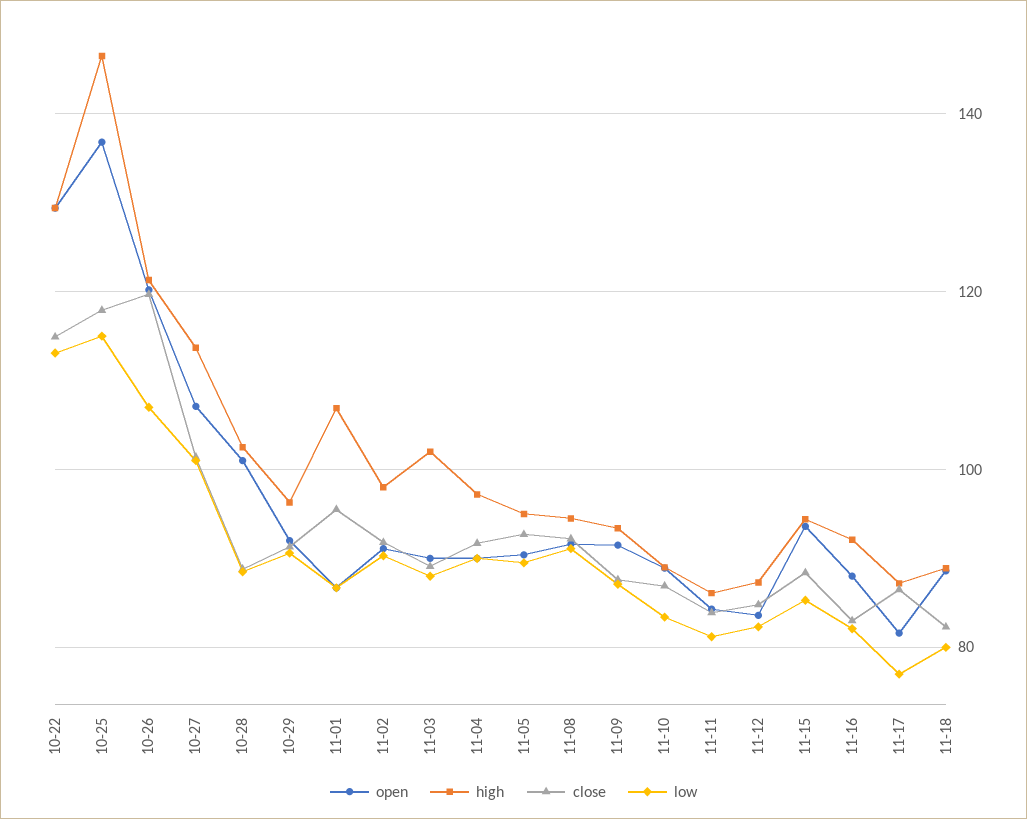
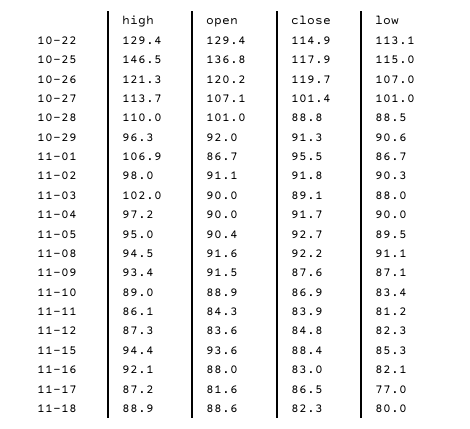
  {
    "open": {
      "10-22": 129.4,
      "10-25": 136.8,
      "10-26": 120.2,
      "10-27": 107.1,
      "10-28": 101,
      "10-29": 92,
      "11-01": 86.7,
      "11-02": 91.1,
      "11-03": 90,
      "11-04": 90,
      "11-05": 90.4,
      "11-08": 91.6,
      "11-09": 91.5,
      "11-10": 88.9,
      "11-11": 84.3,
      "11-12": 83.6,
      "11-15": 93.6,
      "11-16": 88,
      "11-17": 81.6,
      "11-18": 88.6
    },
    "high": {
      "10-22": 129.4,
      "10-25": 146.5,
      "10-26": 121.3,
      "10-27": 113.7,
-     "10-28": 102,
+     "10-28": 110,
      "10-29": 96.3,
      "11-01": 106.9,
      "11-02": 98,
      "11-03": 102,
      "11-04": 97.2,
      "11-05": 95,
      "11-08": 94.5,
      "11-09": 93.4,
      "11-10": 89,
      "11-11": 86.1,
      "11-12": 87.3,
      "11-15": 94.4,
      "11-16": 92.1,
      "11-17": 87.2,
      "11-18": 88.9
    },
    "close": {
      "10-22": 114.9,
      "10-25": 117.9,
      "10-26": 119.7,
      "10-27": 101.4,
      "10-28": 88.8,
      "10-29": 91.3,
      "11-01": 95.5,
      "11-02": 91.8,
      "11-03": 89.1,
      "11-04": 91.7,
      "11-05": 92.7,
      "11-08": 92.2,
      "11-09": 87.6,
      "11-10": 86.9,
      "11-11": 83.9,
      "11-12": 84.8,
      "11-15": 88.4,
      "11-16": 83,
      "11-17": 86.5,
      "11-18": 82.3
    },
    "low": {
      "10-22": 113.1,
      "10-25": 115,
      "10-26": 107,
      "10-27": 101,
      "10-28": 88.5,
      "10-29": 90.6,
      "11-01": 86.7,
      "11-02": 90.3,
      "11-03": 88,
      "11-04": 90,
      "11-05": 89.5,
      "11-08": 91.1,
      "11-09": 87.1,
      "11-10": 83.4,
      "11-11": 81.2,
      "11-12": 82.3,
      "11-15": 85.3,
      "11-16": 82.1,
      "11-17": 77,
      "11-18": 80
    }
  }

